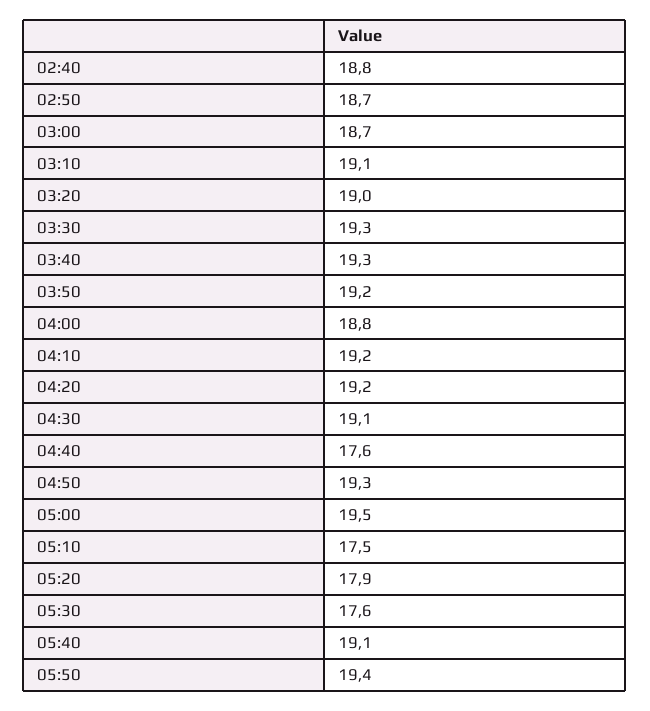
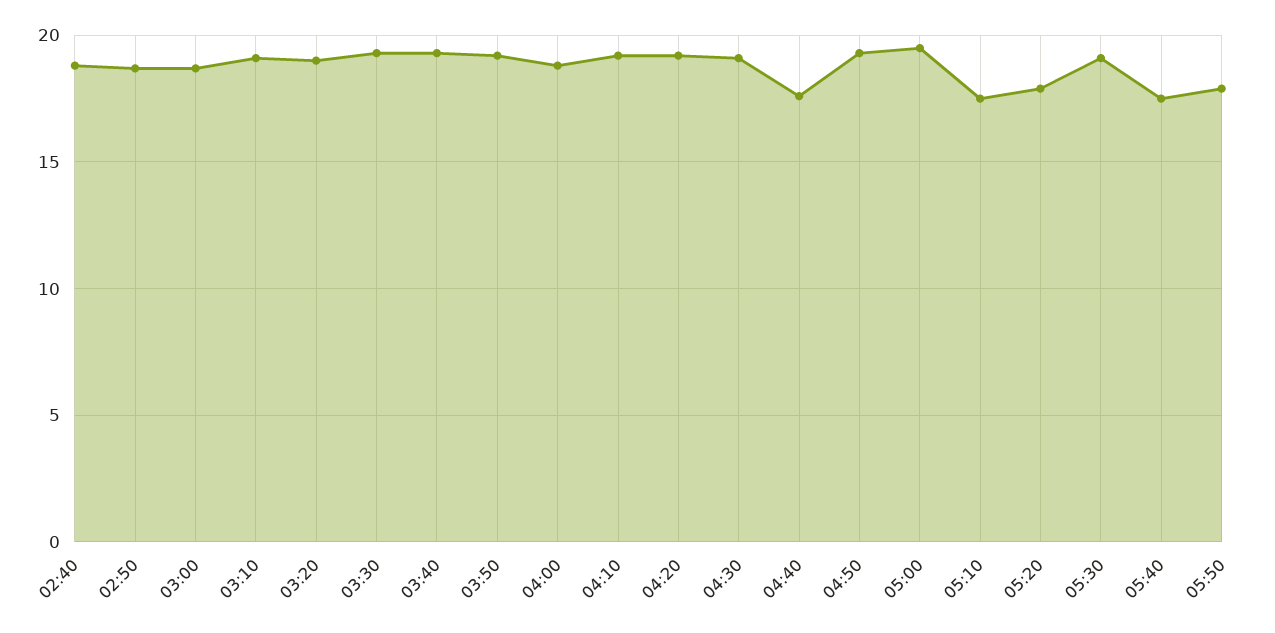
  {
    "02:40": 18.8,
    "02:50": 18.7,
    "03:00": 18.7,
    "03:10": 19.1,
    "03:20": 19,
    "03:30": 19.3,
    "03:40": 19.3,
    "03:50": 19.2,
    "04:00": 18.8,
    "04:10": 19.2,
    "04:20": 19.2,
    "04:30": 19.1,
    "04:40": 17.6,
    "04:50": 19.3,
    "05:00": 19.5,
    "05:10": 17.5,
    "05:20": 17.9,
-   "05:30": 17.6,
+   "05:30": 19,
-   "05:40": 19.1,
+   "05:40": 17.5,
-   "05:50": 19.4
+   "05:50": 18
  }

